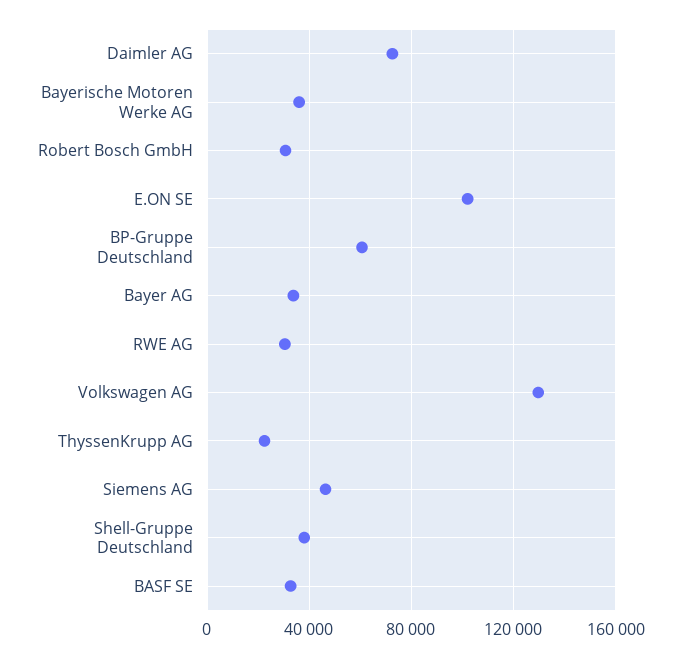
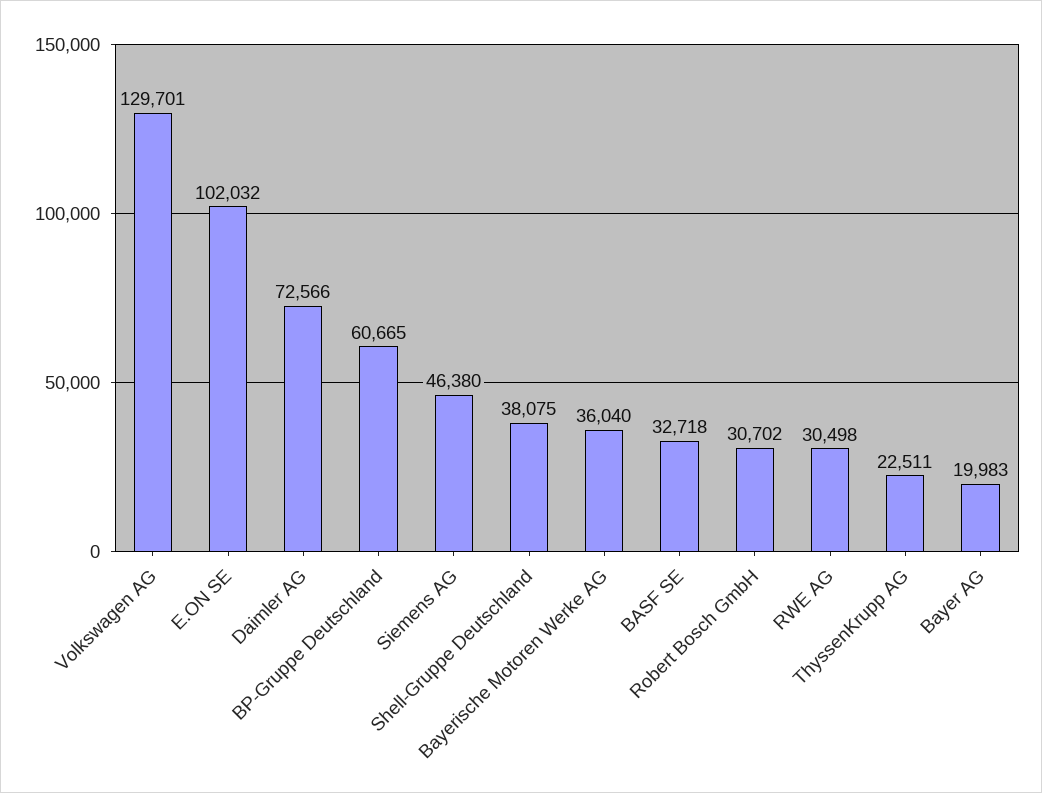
  {
    "Daimler AG": 72566,
    "Bayerische Motoren Werke AG": 36040,
    "Robert Bosch GmbH": 30702,
    "E.ON SE": 102032,
    "BP-Gruppe Deutschland": 60665,
-   "Bayer AG": 35000,
+   "Bayer AG": 19983,
    "RWE AG": 30498,
    "Volkswagen AG": 129701,
    "ThyssenKrupp AG": 22511,
    "Siemens AG": 46380,
    "Shell-Gruppe Deutschland": 38075,
    "BASF SE": 32718
  }

